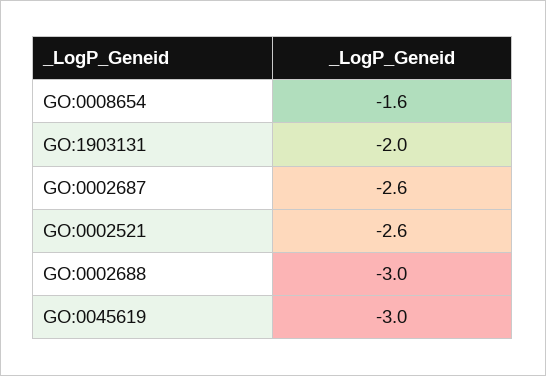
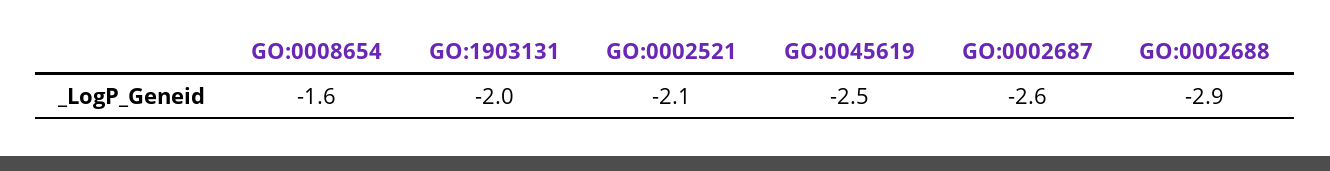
  {
    "GO:0008654": -1.6,
    "GO:1903131": -2,
    "GO:0002687": -2.6,
-   "GO:0002521": -2.6,
+   "GO:0002521": -2.1,
-   "GO:0002688": -3,
+   "GO:0002688": -2.9,
-   "GO:0045619": -3
+   "GO:0045619": -2.5
  }

